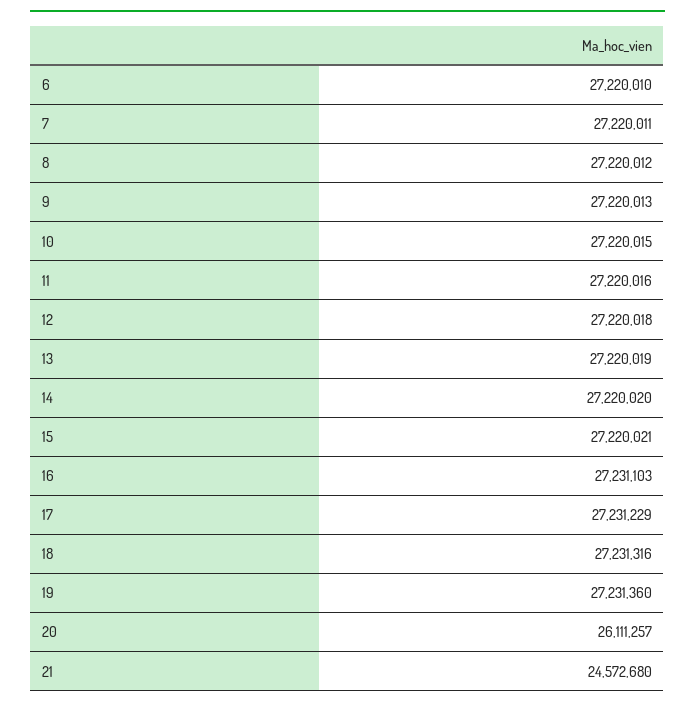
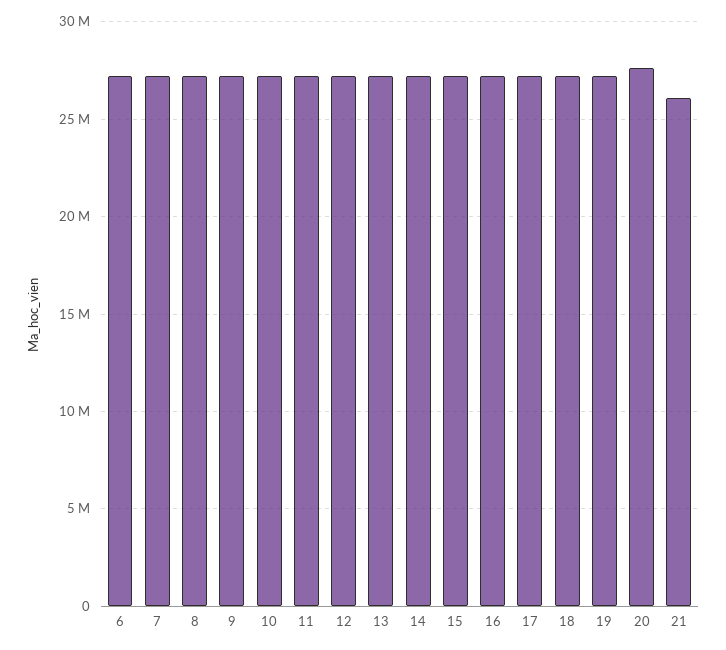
  {
    "6": 27220010,
    "7": 27220011,
    "8": 27220012,
    "9": 27220013,
    "10": 27220015,
    "11": 27220016,
    "12": 27220018,
    "13": 27220019,
    "14": 27220020,
    "15": 27220021,
    "16": 27231103,
    "17": 27231229,
    "18": 27231316,
    "19": 27231360,
-   "20": 26111257,
+   "20": 27500000,
-   "21": 24572680
+   "21": 26000000
  }

